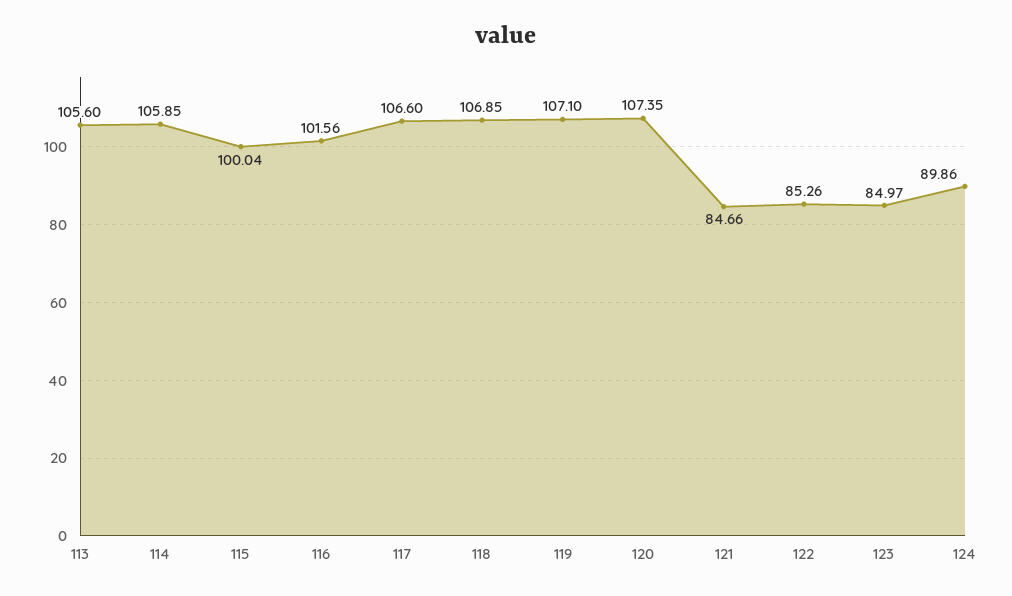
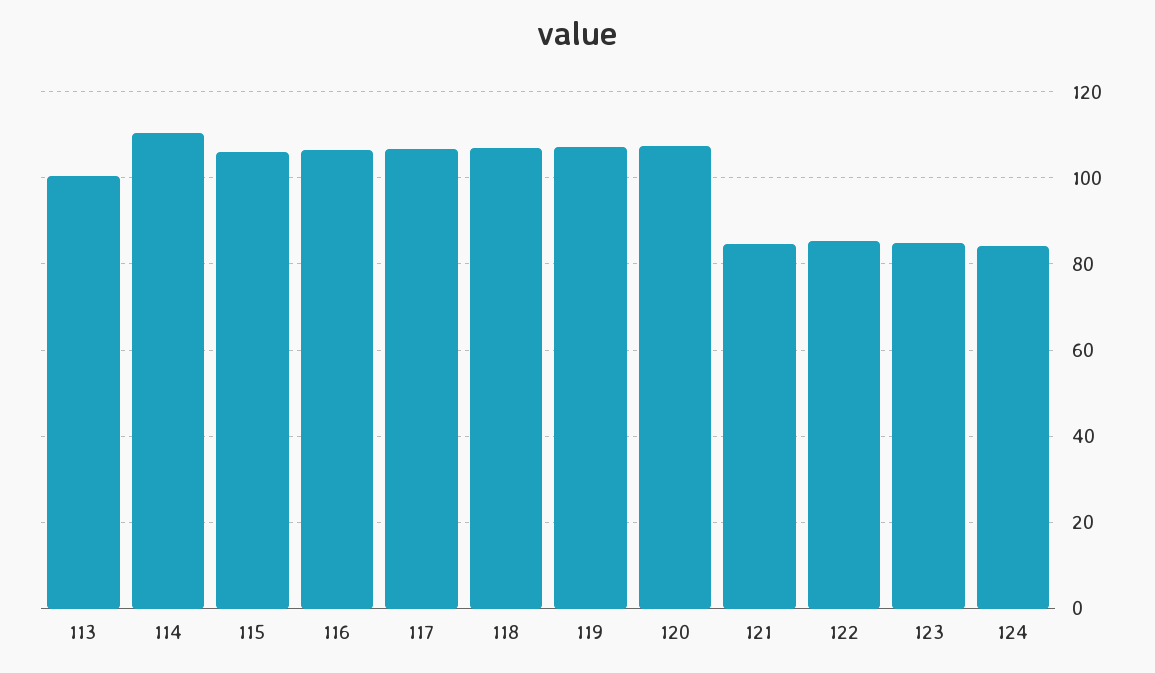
  {
-   "113": 105.6,
+   "113": 100,
-   "114": 105.85,
+   "114": 110,
-   "115": 100.04,
+   "115": 106,
-   "116": 101.56,
+   "116": 106,
    "117": 106.6,
    "118": 106.85,
    "119": 107.1,
    "120": 107.35,
    "121": 84.66,
    "122": 85.26,
    "123": 84.97,
-   "124": 89.86
+   "124": 84
  }

